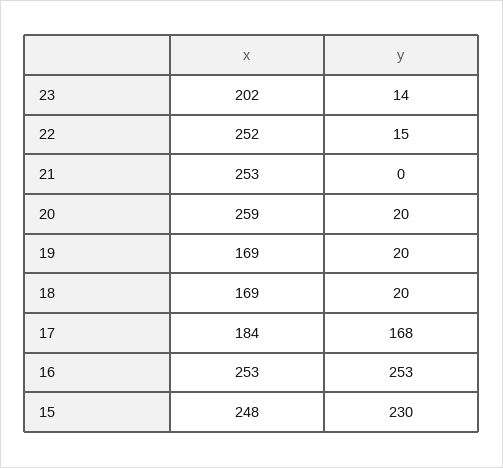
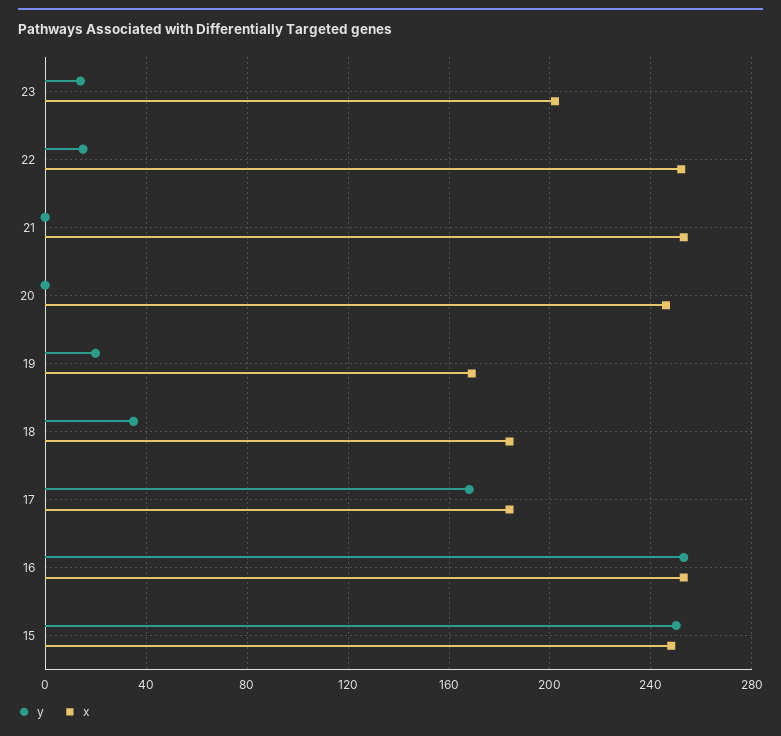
  {
    "x": {
      "23": 202,
      "22": 252,
      "21": 253,
-     "20": 259,
+     "20": 245,
      "19": 169,
-     "18": 169,
+     "18": 185,
      "17": 184,
      "16": 253,
      "15": 248
    },
    "y": {
      "23": 14,
      "22": 15,
      "21": 0,
-     "20": 20,
+     "20": 0,
      "19": 20,
-     "18": 20,
+     "18": 35,
      "17": 168,
      "16": 253,
-     "15": 230
+     "15": 250
    }
  }

